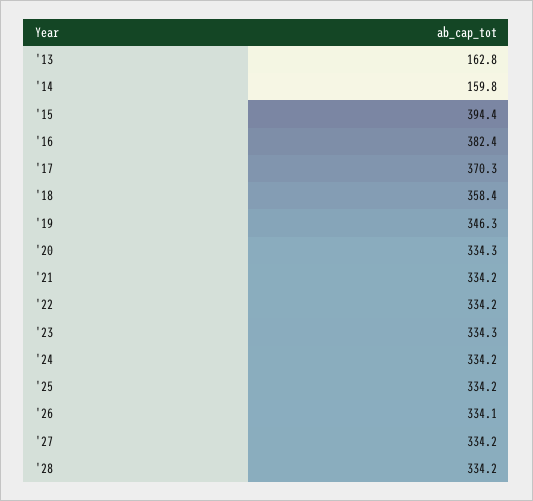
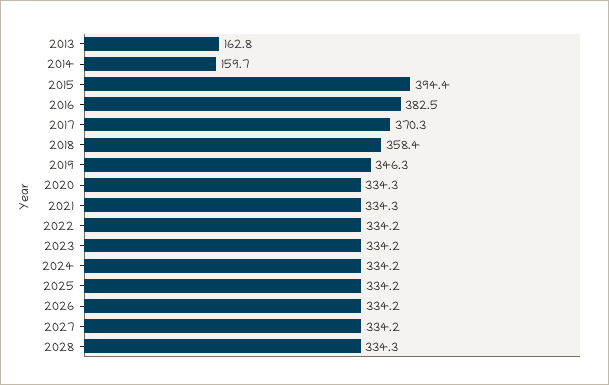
  {
    "'13": 162.8,
-   "'14": 159.8,
+   "'14": 159.7,
    "'15": 394.4,
-   "'16": 382.4,
+   "'16": 382.5,
    "'17": 370.3,
    "'18": 358.4,
    "'19": 346.3,
    "'20": 334.3,
-   "'21": 334.2,
+   "'21": 334.3,
    "'22": 334.2,
-   "'23": 334.3,
+   "'23": 334.2,
    "'24": 334.2,
    "'25": 334.2,
-   "'26": 334.1,
+   "'26": 334.2,
    "'27": 334.2,
-   "'28": 334.2
+   "'28": 334.3
  }

